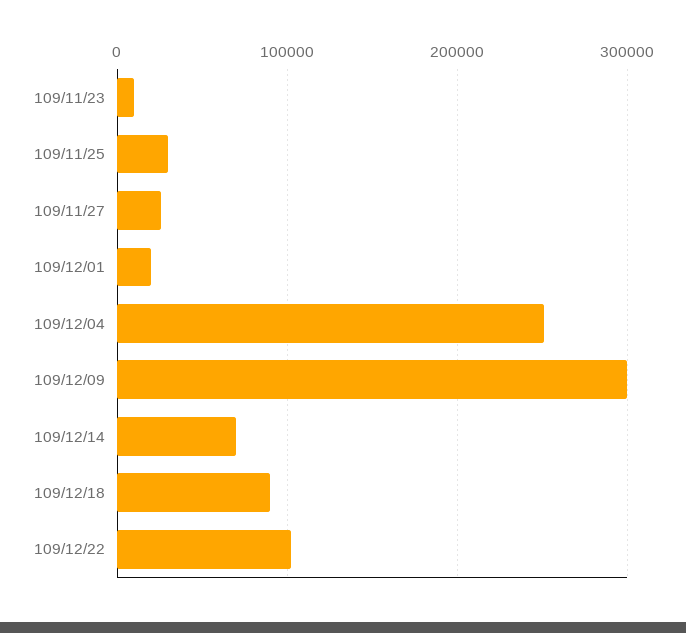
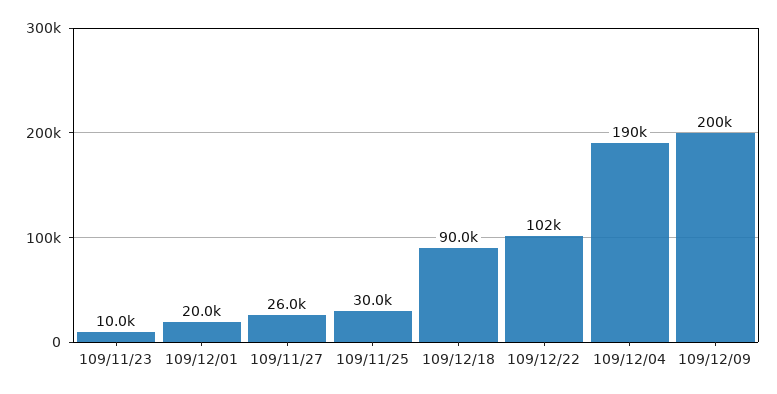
  {
    "109/11/23": 10000,
    "109/11/25": 30000,
    "109/11/27": 26000,
    "109/12/01": 20000,
-   "109/12/04": 250000,
+   "109/12/04": 190000,
-   "109/12/09": 300000,
+   "109/12/09": 200000,
-   "109/12/14": 70000,
    "109/12/18": 90000,
    "109/12/22": 102000
  }

